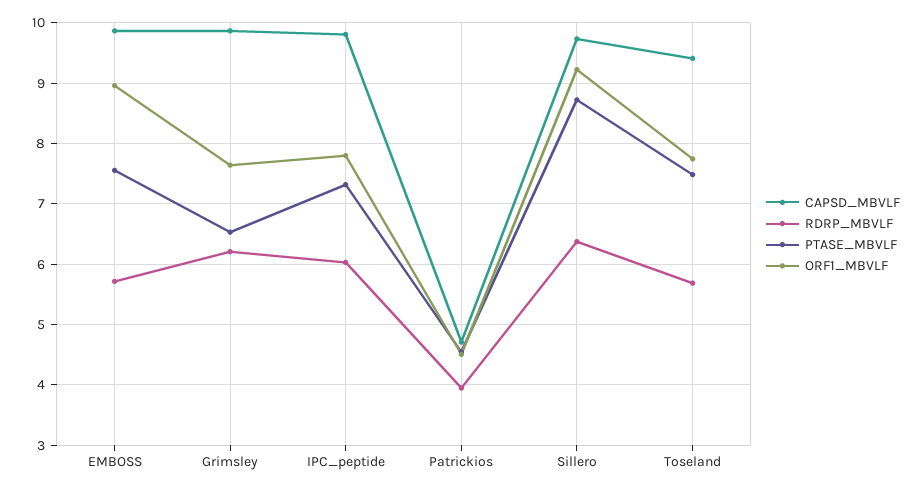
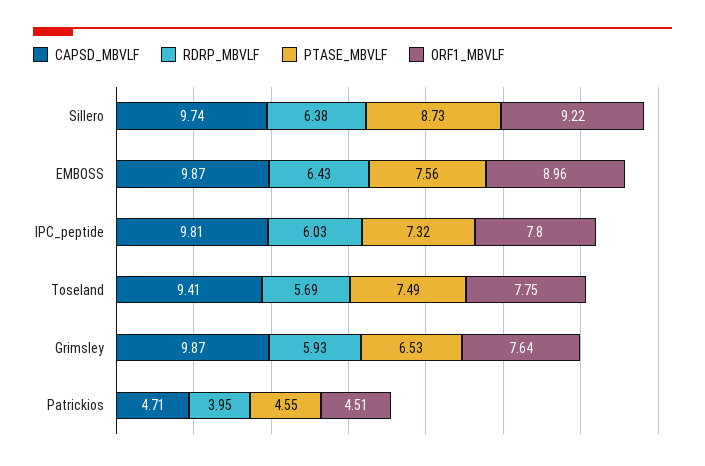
  {
    "CAPSD_MBVLF": {
      "EMBOSS": 9.87,
      "Grimsley": 9.87,
      "IPC_peptide": 9.81,
      "Patrickios": 4.71,
      "Sillero": 9.74,
      "Toseland": 9.41
    },
    "RDRP_MBVLF": {
-     "EMBOSS": 5.7,
+     "EMBOSS": 6.43,
-     "Grimsley": 6.2,
+     "Grimsley": 5.93,
      "IPC_peptide": 6.03,
      "Patrickios": 3.95,
      "Sillero": 6.38,
      "Toseland": 5.69
    },
    "PTASE_MBVLF": {
      "EMBOSS": 7.56,
      "Grimsley": 6.53,
      "IPC_peptide": 7.32,
      "Patrickios": 4.55,
      "Sillero": 8.73,
      "Toseland": 7.49
    },
    "ORF1_MBVLF": {
      "EMBOSS": 8.96,
      "Grimsley": 7.64,
      "IPC_peptide": 7.8,
      "Patrickios": 4.51,
      "Sillero": 9.22,
      "Toseland": 7.75
    }
  }

